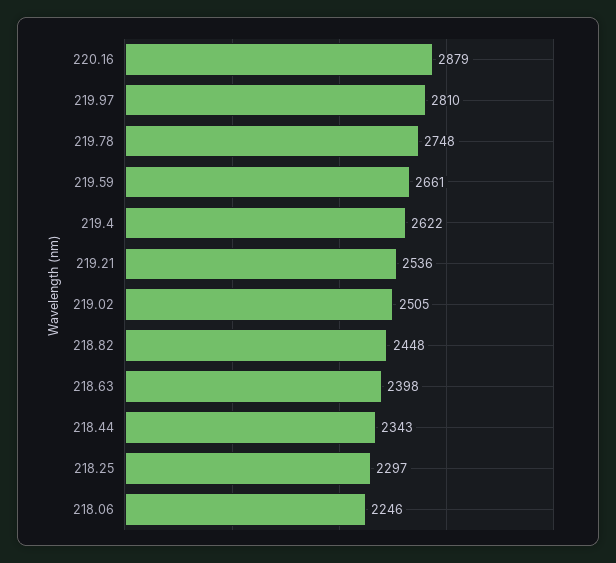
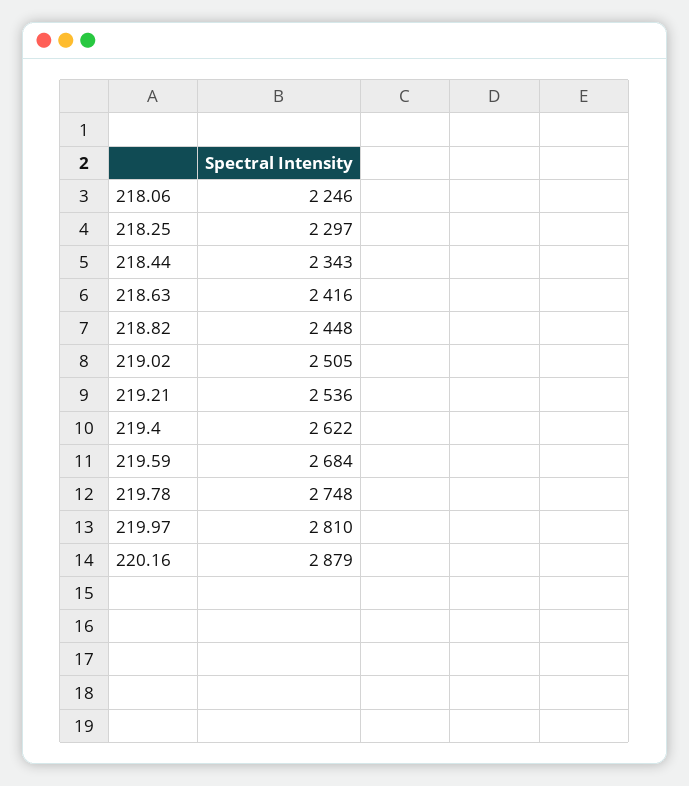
  {
    "220.16": 2879,
    "219.97": 2810,
    "219.78": 2748,
-   "219.59": 2661,
+   "219.59": 2684,
    "219.4": 2622,
    "219.21": 2536,
    "219.02": 2505,
    "218.82": 2448,
-   "218.63": 2398,
+   "218.63": 2416,
    "218.44": 2343,
    "218.25": 2297,
    "218.06": 2246
  }

